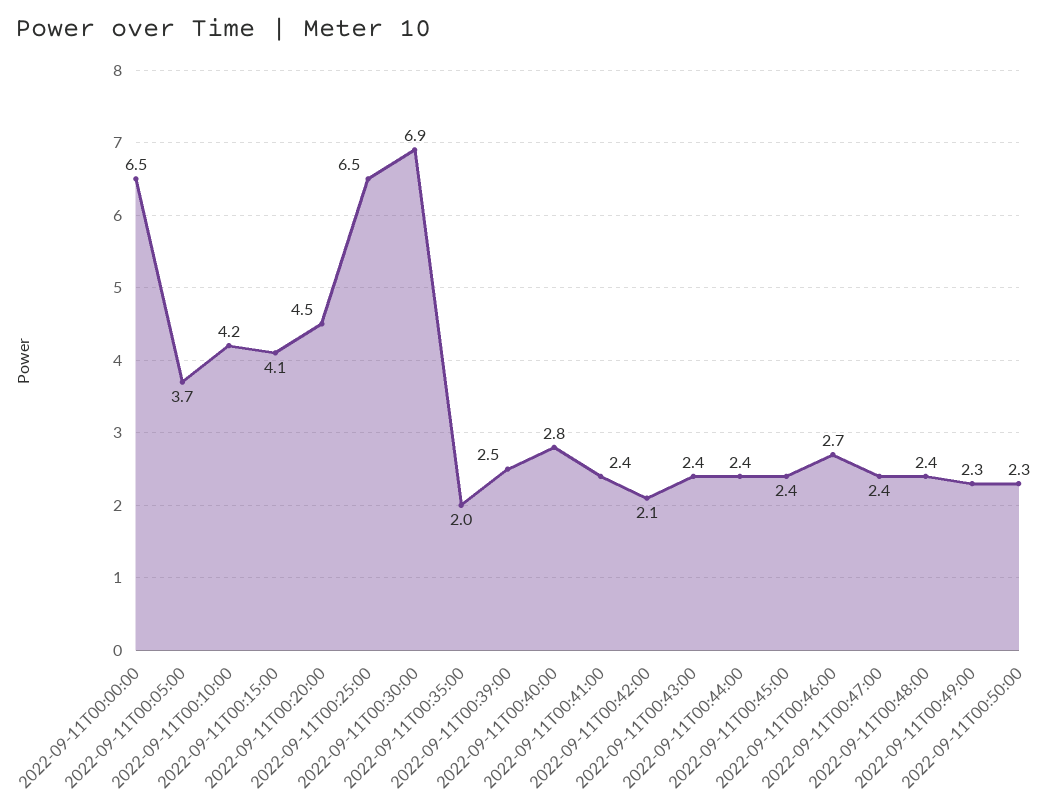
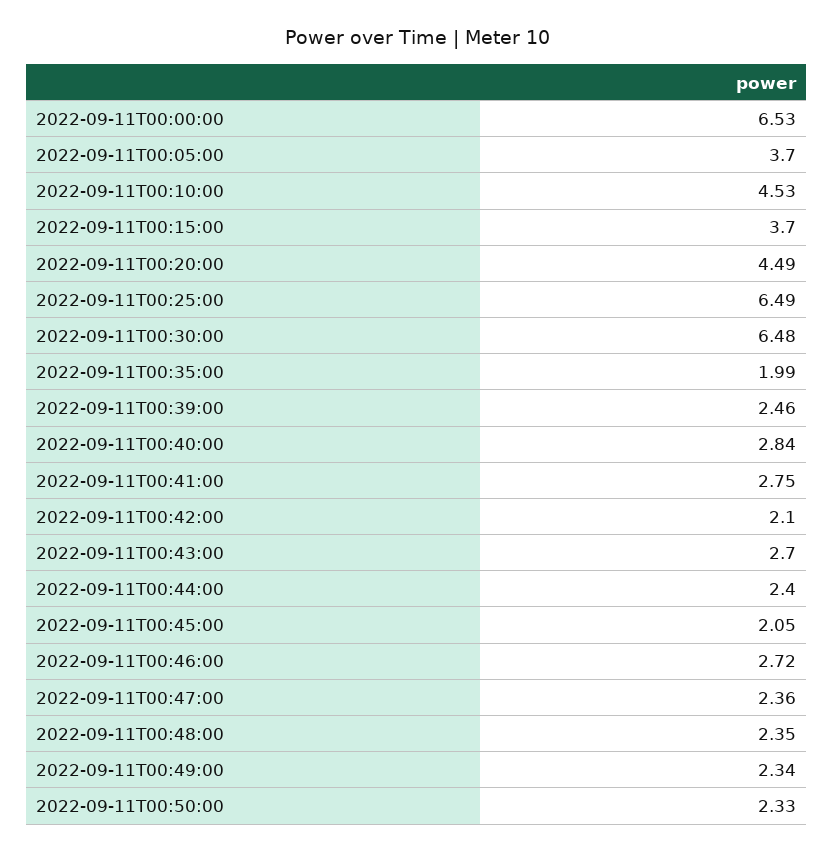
  {
    "2022-09-11T00:00:00": 6.53,
    "2022-09-11T00:05:00": 3.7,
-   "2022-09-11T00:10:00": 4.2,
+   "2022-09-11T00:10:00": 4.53,
-   "2022-09-11T00:15:00": 4.1,
+   "2022-09-11T00:15:00": 3.7,
    "2022-09-11T00:20:00": 4.49,
    "2022-09-11T00:25:00": 6.49,
-   "2022-09-11T00:30:00": 6.9,
+   "2022-09-11T00:30:00": 6.48,
    "2022-09-11T00:35:00": 1.99,
    "2022-09-11T00:39:00": 2.46,
    "2022-09-11T00:40:00": 2.84,
-   "2022-09-11T00:41:00": 2.4,
+   "2022-09-11T00:41:00": 2.75,
    "2022-09-11T00:42:00": 2.1,
-   "2022-09-11T00:43:00": 2.4,
+   "2022-09-11T00:43:00": 2.7,
    "2022-09-11T00:44:00": 2.4,
-   "2022-09-11T00:45:00": 2.4,
+   "2022-09-11T00:45:00": 2.05,
    "2022-09-11T00:46:00": 2.72,
    "2022-09-11T00:47:00": 2.36,
    "2022-09-11T00:48:00": 2.35,
    "2022-09-11T00:49:00": 2.34,
    "2022-09-11T00:50:00": 2.33
  }

